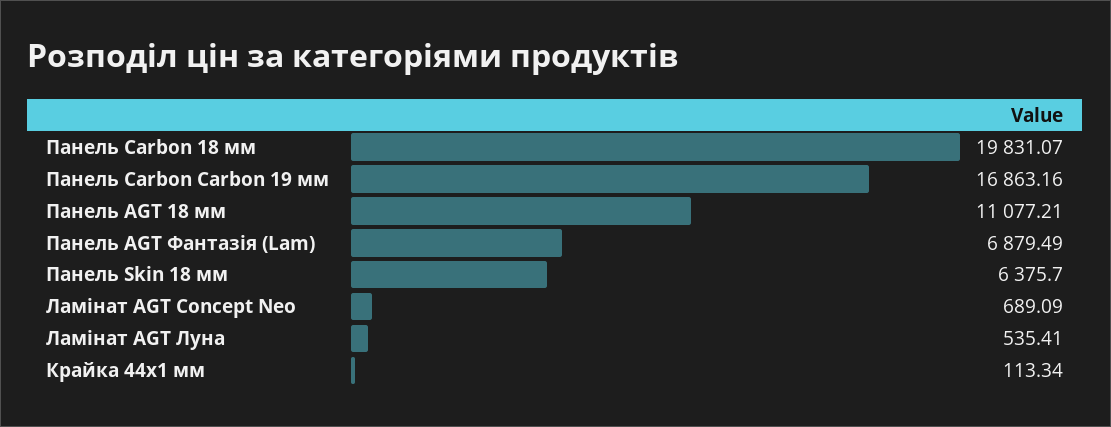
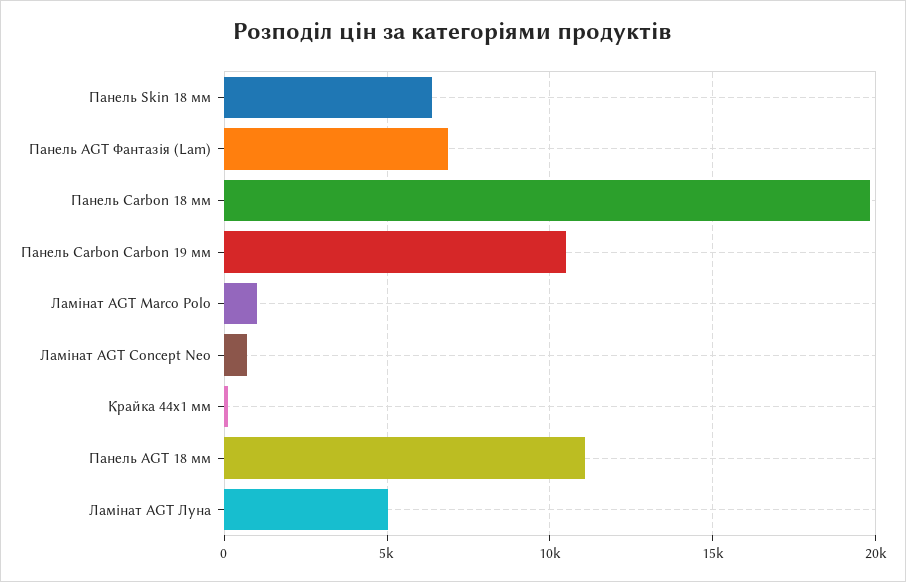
  {
    "Панель Carbon 18 мм": 19831.07,
-   "Панель Carbon Carbon 19 мм": 16863.16,
+   "Панель Carbon Carbon 19 мм": 10500,
    "Панель AGT 18 мм": 11077.21,
    "Панель AGT Фантазія (Lam)": 6879.49,
    "Панель Skin 18 мм": 6375.7,
    "Ламінат AGT Concept Neo": 689.09,
-   "Ламінат AGT Луна": 535.41,
+   "Ламінат AGT Луна": 5000,
-   "Крайка 44x1 мм": 113.34
+   "Крайка 44x1 мм": 113.34,
+   "Ламінат AGT Marco Polo": 1000
  }

